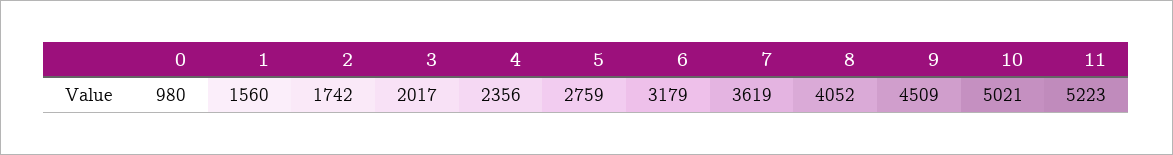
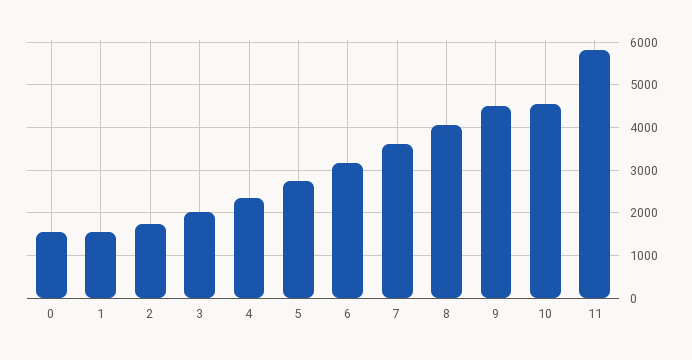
  {
-   "0": 980,
+   "0": 1600,
    "1": 1560,
    "2": 1742,
    "3": 2017,
    "4": 2356,
    "5": 2759,
    "6": 3179,
    "7": 3619,
    "8": 4052,
    "9": 4509,
-   "10": 5021,
+   "10": 4600,
-   "11": 5223
+   "11": 5800
  }

